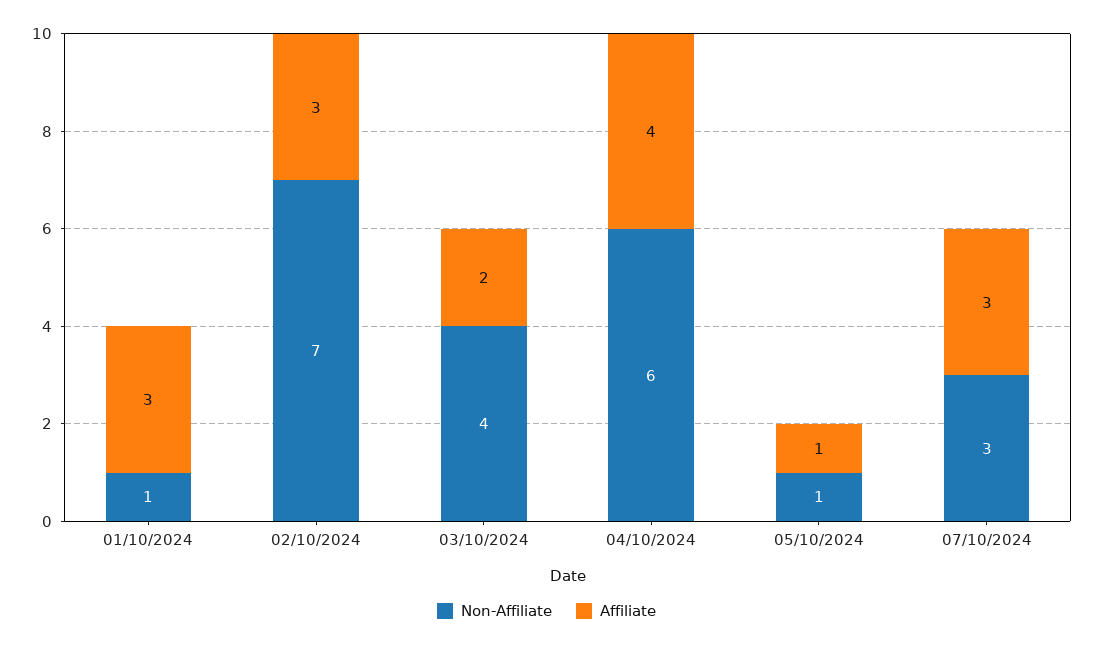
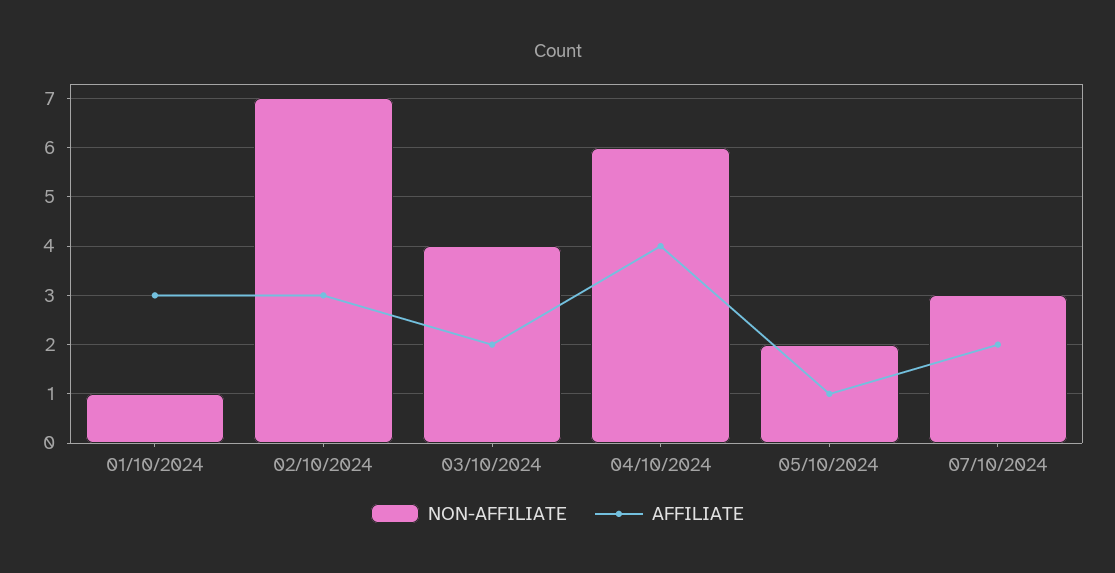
  {
    "Non-Affiliate": {
      "01/10/2024": 1,
      "02/10/2024": 7,
      "03/10/2024": 4,
      "04/10/2024": 6,
-     "05/10/2024": 1,
+     "05/10/2024": 2,
      "07/10/2024": 3
    },
    "Affiliate": {
      "01/10/2024": 3,
      "02/10/2024": 3,
      "03/10/2024": 2,
      "04/10/2024": 4,
      "05/10/2024": 1,
-     "07/10/2024": 3
+     "07/10/2024": 2
    }
  }

